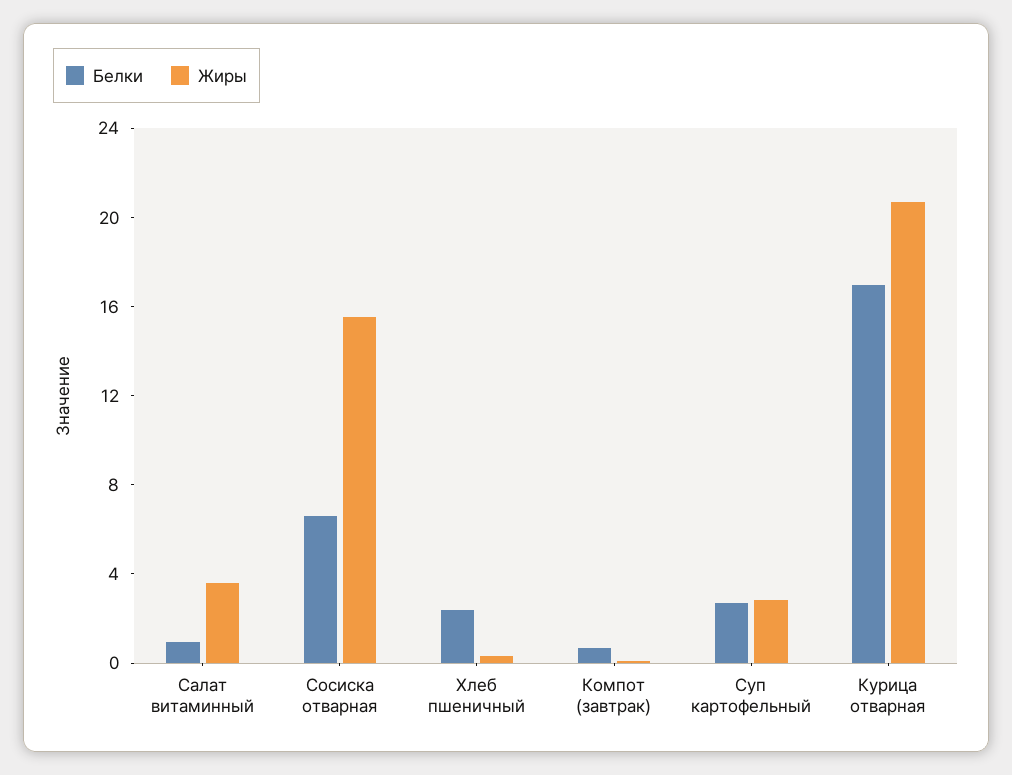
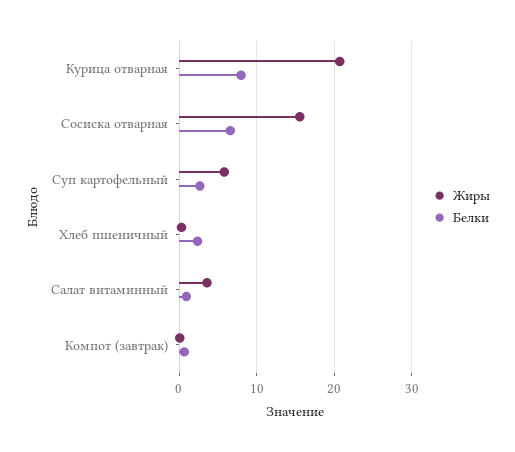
  {
    "Белки": {
      "Салат витаминный": 1,
      "Сосиска отварная": 7,
      "Хлеб пшеничный": 2,
      "Компот (завтрак)": 1,
      "Суп картофельный": 3,
-     "Курица отварная": 17
+     "Курица отварная": 8
    },
    "Жиры": {
      "Салат витаминный": 4,
      "Сосиска отварная": 16,
      "Хлеб пшеничный": 0,
      "Компот (завтрак)": 0,
-     "Суп картофельный": 3,
+     "Суп картофельный": 6,
      "Курица отварная": 21
    }
  }

